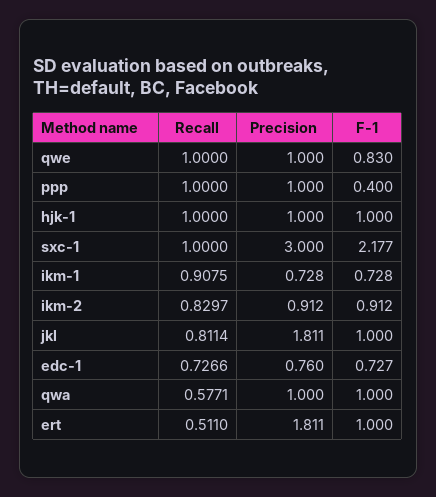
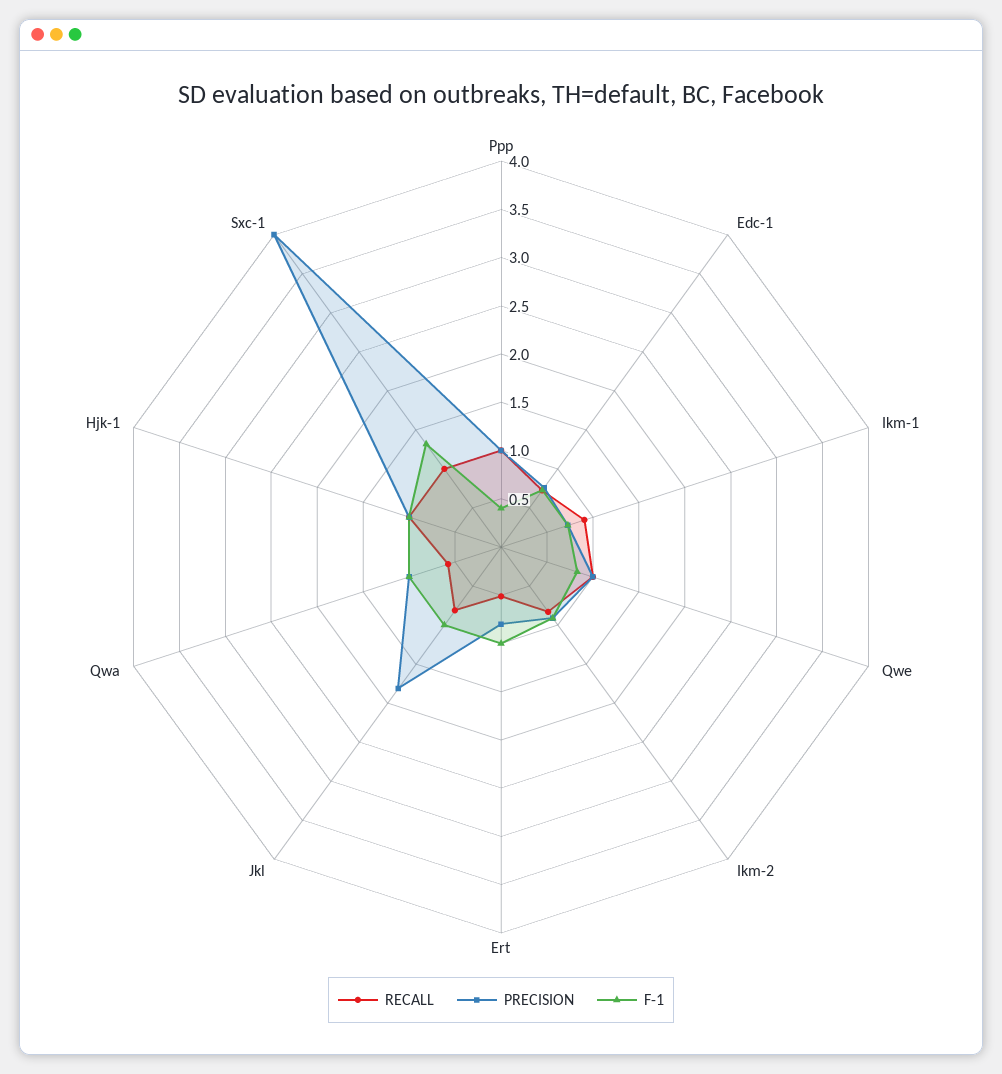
  {
    "Recall": {
      "qwe": 1,
      "ppp": 1,
      "hjk-1": 1,
      "sxc-1": 1,
      "ikm-1": 0.9075,
      "ikm-2": 0.8297,
      "jkl": 0.8114,
      "edc-1": 0.7266,
      "qwa": 0.5771,
      "ert": 0.511
    },
    "Precision": {
      "qwe": 1,
      "ppp": 1,
      "hjk-1": 1,
-     "sxc-1": 3,
+     "sxc-1": 4,
      "ikm-1": 0.728,
      "ikm-2": 0.912,
      "jkl": 1.811,
      "edc-1": 0.76,
      "qwa": 1,
-     "ert": 1.811
+     "ert": 0.8
    },
    "F-1": {
      "qwe": 0.83,
      "ppp": 0.4,
      "hjk-1": 1,
-     "sxc-1": 2.177,
+     "sxc-1": 1.3,
      "ikm-1": 0.728,
      "ikm-2": 0.912,
      "jkl": 1,
      "edc-1": 0.727,
      "qwa": 1,
      "ert": 1
    }
  }

